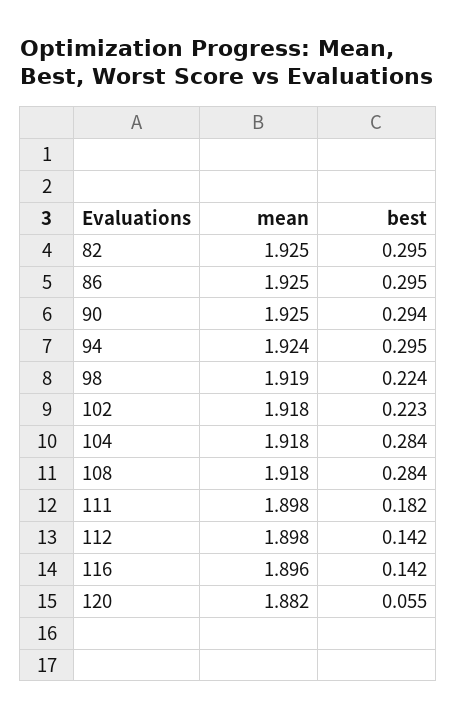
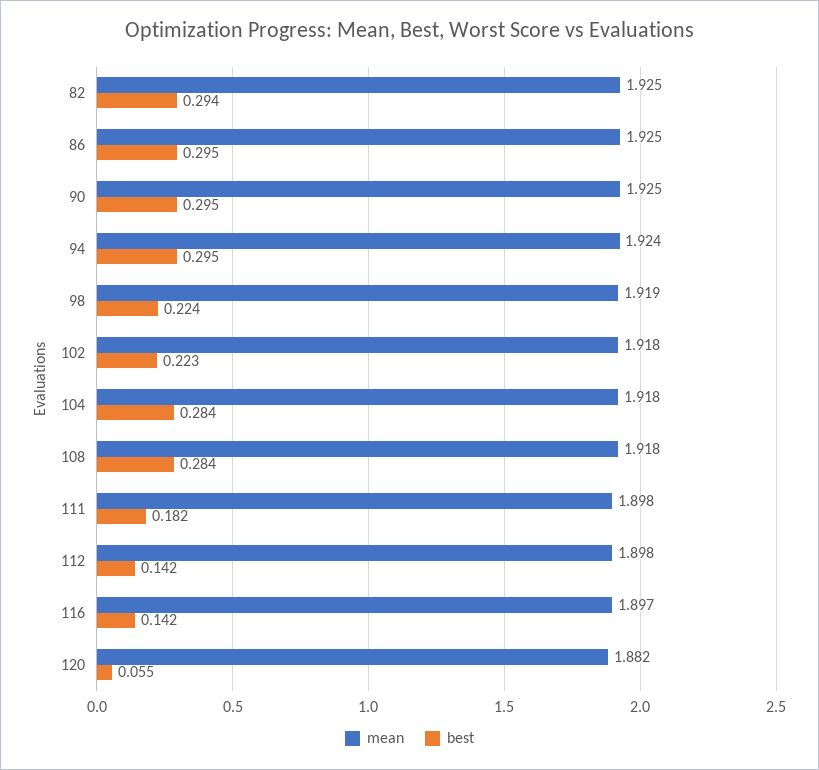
  {
    "mean": {
      "82": 1.925,
      "86": 1.925,
      "90": 1.925,
      "94": 1.924,
      "98": 1.919,
      "102": 1.918,
      "104": 1.918,
      "108": 1.918,
      "111": 1.898,
      "112": 1.898,
-     "116": 1.896,
+     "116": 1.897,
      "120": 1.882
    },
    "best": {
-     "82": 0.295,
+     "82": 0.294,
      "86": 0.295,
-     "90": 0.294,
+     "90": 0.295,
      "94": 0.295,
      "98": 0.224,
      "102": 0.223,
      "104": 0.284,
      "108": 0.284,
      "111": 0.182,
      "112": 0.142,
      "116": 0.142,
      "120": 0.055
    }
  }

